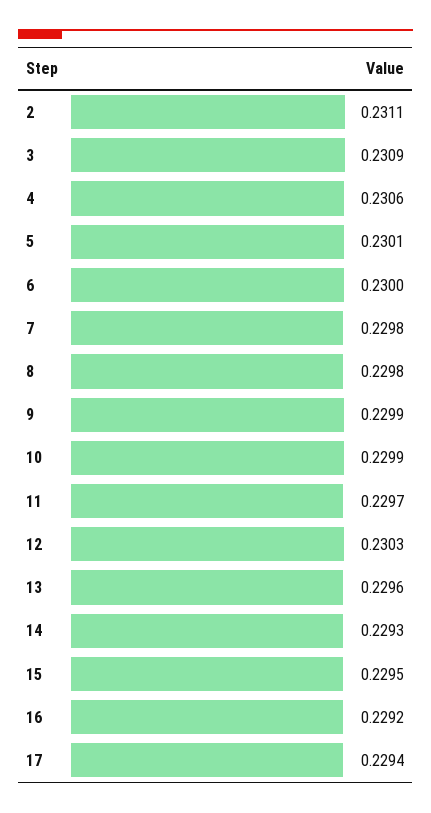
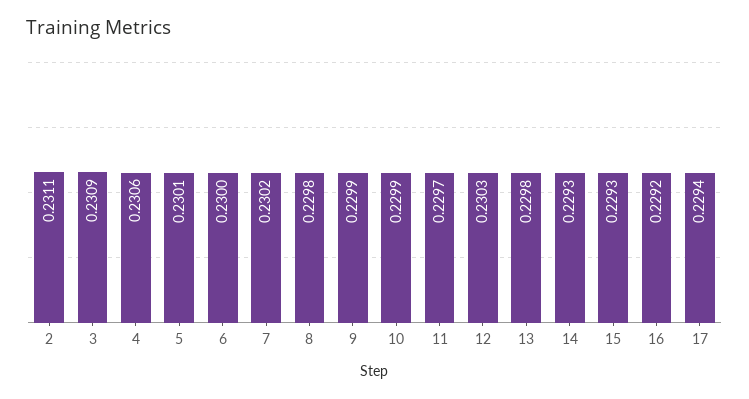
  {
    "2": 0.2311,
    "3": 0.2309,
    "4": 0.2306,
    "5": 0.2301,
    "6": 0.23,
-   "7": 0.2298,
+   "7": 0.2302,
    "8": 0.2298,
    "9": 0.2299,
    "10": 0.2299,
    "11": 0.2297,
    "12": 0.2303,
-   "13": 0.2296,
+   "13": 0.2298,
    "14": 0.2293,
-   "15": 0.2295,
+   "15": 0.2293,
    "16": 0.2292,
    "17": 0.2294
  }

